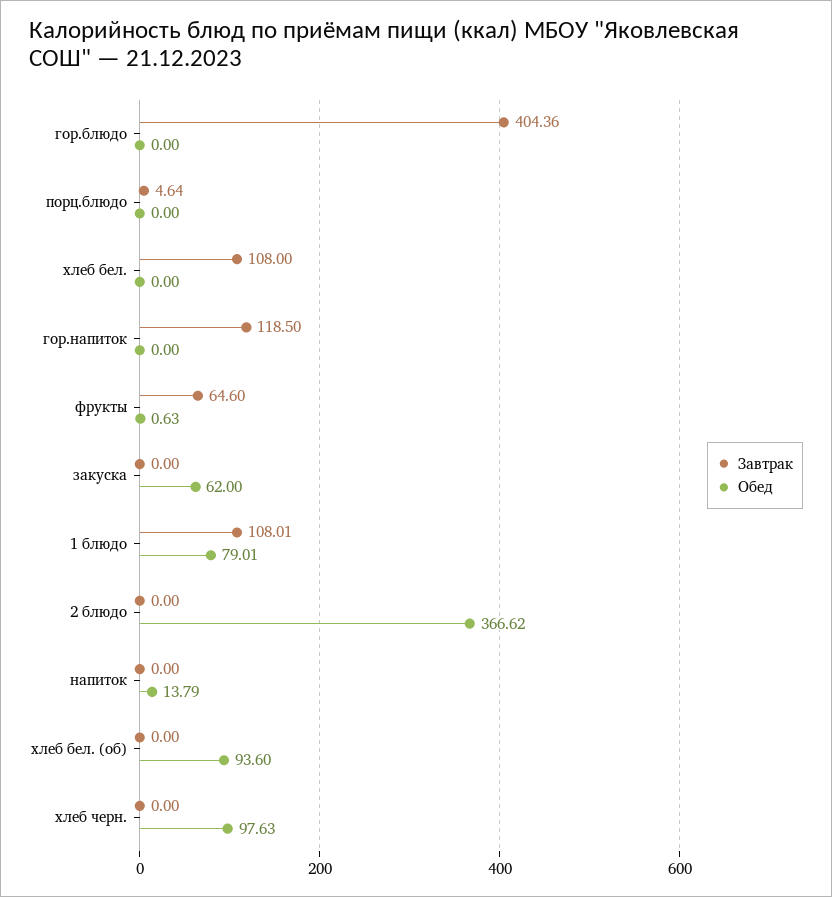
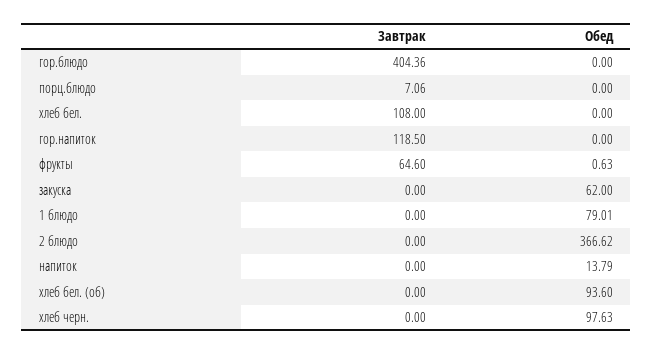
  {
    "Завтрак": {
      "гор.блюдо": 404.36,
-     "порц.блюдо": 4.64,
+     "порц.блюдо": 7.06,
      "хлеб бел.": 108,
      "гор.напиток": 118.5,
      "фрукты": 64.6,
      "закуска": 0,
-     "1 блюдо": 108.01,
+     "1 блюдо": 0,
      "2 блюдо": 0,
      "напиток": 0,
      "хлеб бел. (об)": 0,
      "хлеб черн.": 0
    },
    "Обед": {
      "гор.блюдо": 0,
      "порц.блюдо": 0,
      "хлеб бел.": 0,
      "гор.напиток": 0,
      "фрукты": 0.63,
      "закуска": 62,
      "1 блюдо": 79.01,
      "2 блюдо": 366.62,
      "напиток": 13.79,
      "хлеб бел. (об)": 93.6,
      "хлеб черн.": 97.63
    }
  }

